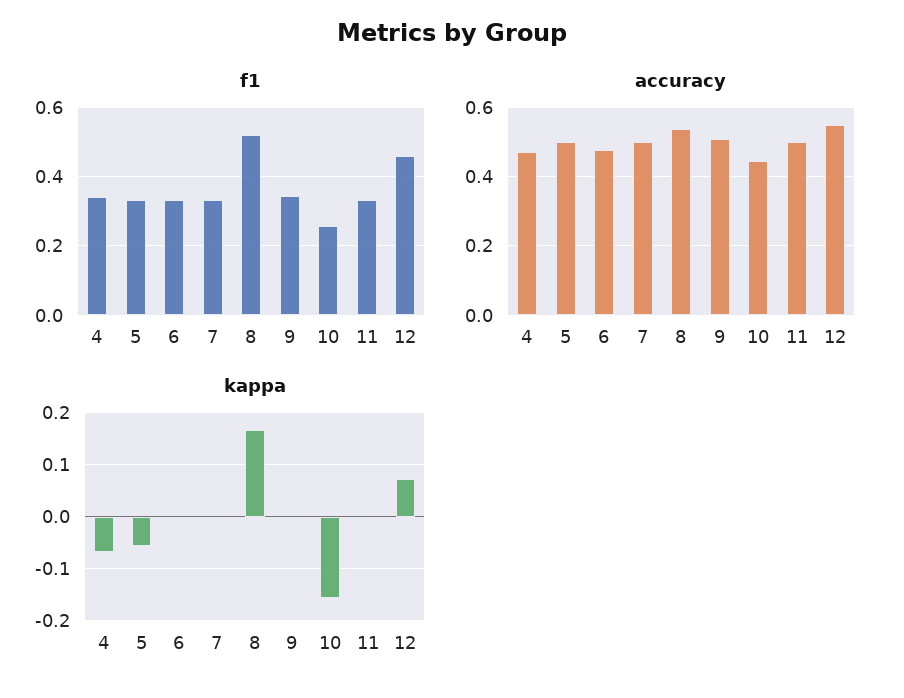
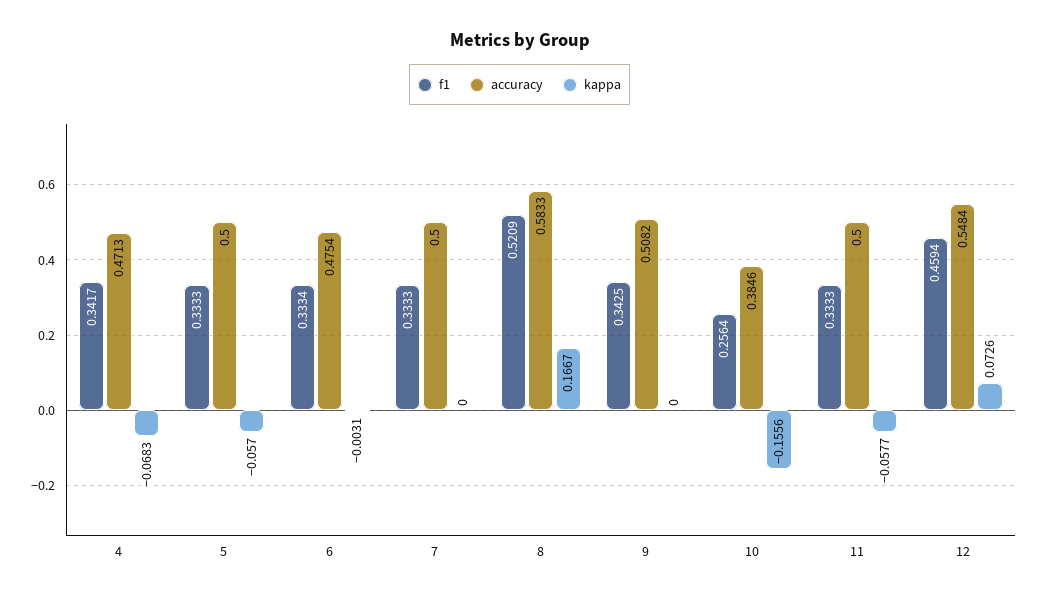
  {
    "f1": {
      "4": 0.3417,
      "5": 0.3333,
      "6": 0.3334,
      "7": 0.3333,
      "8": 0.5209,
      "9": 0.3425,
      "10": 0.2564,
      "11": 0.3333,
      "12": 0.4594
    },
    "accuracy": {
      "4": 0.4713,
      "5": 0.5,
      "6": 0.4754,
      "7": 0.5,
-     "8": 0.54,
+     "8": 0.5833,
      "9": 0.5082,
-     "10": 0.44,
+     "10": 0.3846,
      "11": 0.5,
      "12": 0.5484
    },
    "kappa": {
      "4": -0.0683,
      "5": -0.057,
      "6": -0.0031,
      "7": 0,
      "8": 0.1667,
      "9": 0,
      "10": -0.1556,
-     "11": 0,
+     "11": -0.0577,
      "12": 0.0726
    }
  }

